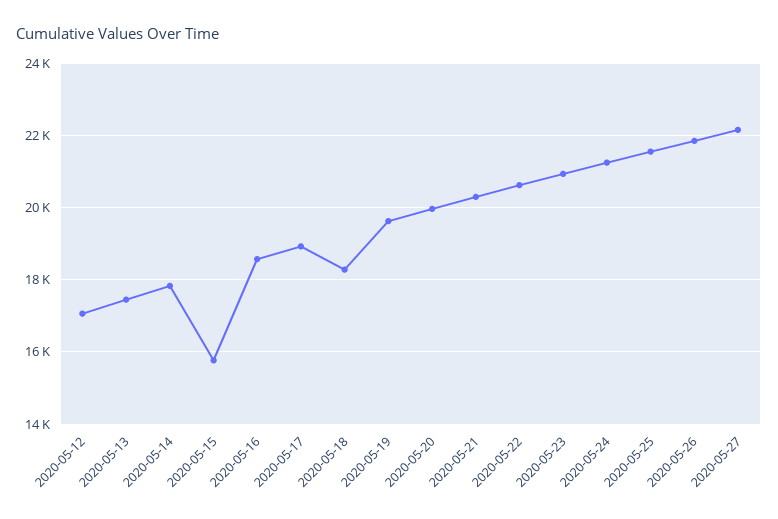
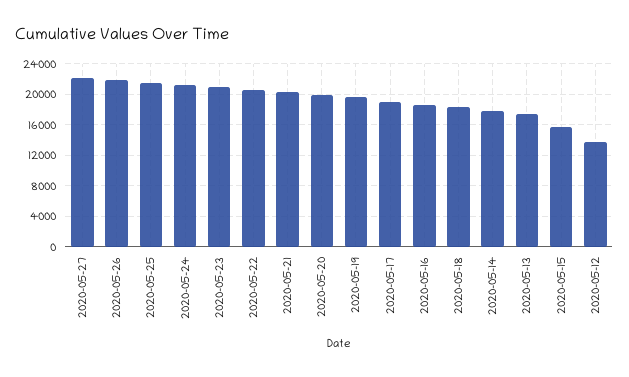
  {
-   "2020-05-12": 17000,
+   "2020-05-12": 14000,
    "2020-05-13": 17400,
    "2020-05-14": 17800,
    "2020-05-15": 15800,
    "2020-05-16": 18600,
    "2020-05-17": 19000,
    "2020-05-18": 18200,
    "2020-05-19": 19600,
    "2020-05-20": 20000,
    "2020-05-21": 20200,
    "2020-05-22": 20600,
    "2020-05-23": 21000,
    "2020-05-24": 21200,
    "2020-05-25": 21600,
    "2020-05-26": 21800,
    "2020-05-27": 22200
  }

